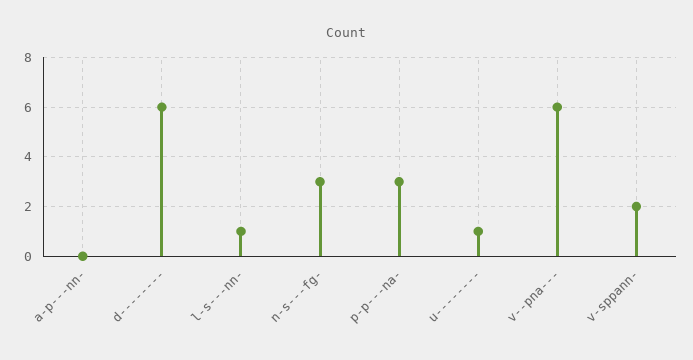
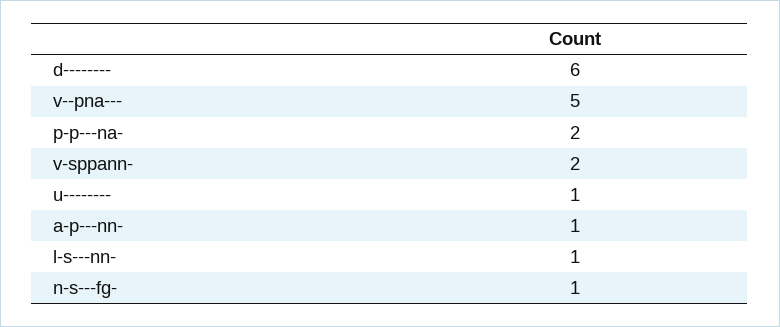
  {
-   "a-p---nn-": 0,
+   "a-p---nn-": 1,
    "d--------": 6,
    "l-s---nn-": 1,
-   "n-s---fg-": 3,
+   "n-s---fg-": 1,
-   "p-p---na-": 3,
+   "p-p---na-": 2,
    "u--------": 1,
-   "v--pna---": 6,
+   "v--pna---": 5,
    "v-sppann-": 2
  }

